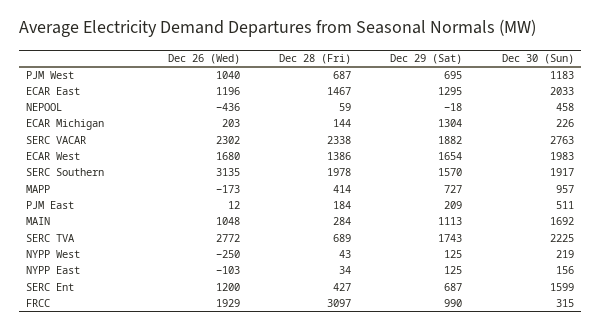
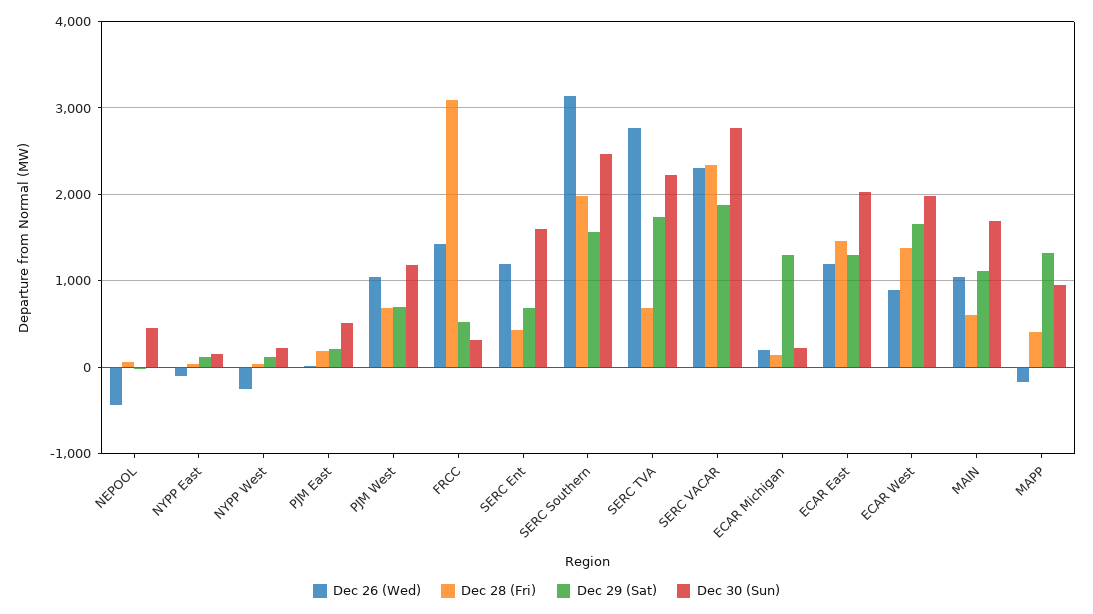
  {
    "Dec 26 (Wed)": {
      "PJM West": 1040,
      "ECAR East": 1196,
      "NEPOOL": -436,
      "ECAR Michigan": 203,
      "SERC VACAR": 2302,
-     "ECAR West": 1680,
+     "ECAR West": 900,
      "SERC Southern": 3135,
      "MAPP": -173,
      "PJM East": 12,
      "MAIN": 1048,
      "SERC TVA": 2772,
      "NYPP West": -250,
      "NYPP East": -103,
      "SERC Ent": 1200,
-     "FRCC": 1929
+     "FRCC": 1400
    },
    "Dec 28 (Fri)": {
      "PJM West": 687,
      "ECAR East": 1467,
      "NEPOOL": 59,
      "ECAR Michigan": 144,
      "SERC VACAR": 2338,
      "ECAR West": 1386,
      "SERC Southern": 1978,
      "MAPP": 414,
      "PJM East": 184,
-     "MAIN": 284,
+     "MAIN": 600,
      "SERC TVA": 689,
      "NYPP West": 43,
      "NYPP East": 34,
      "SERC Ent": 427,
      "FRCC": 3097
    },
    "Dec 29 (Sat)": {
      "PJM West": 695,
      "ECAR East": 1295,
      "NEPOOL": -18,
      "ECAR Michigan": 1304,
      "SERC VACAR": 1882,
      "ECAR West": 1654,
      "SERC Southern": 1570,
-     "MAPP": 727,
+     "MAPP": 1300,
      "PJM East": 209,
      "MAIN": 1113,
      "SERC TVA": 1743,
      "NYPP West": 125,
      "NYPP East": 125,
      "SERC Ent": 687,
-     "FRCC": 990
+     "FRCC": 500
    },
    "Dec 30 (Sun)": {
      "PJM West": 1183,
      "ECAR East": 2033,
      "NEPOOL": 458,
      "ECAR Michigan": 226,
      "SERC VACAR": 2763,
      "ECAR West": 1983,
-     "SERC Southern": 1917,
+     "SERC Southern": 2500,
      "MAPP": 957,
      "PJM East": 511,
      "MAIN": 1692,
      "SERC TVA": 2225,
      "NYPP West": 219,
      "NYPP East": 156,
      "SERC Ent": 1599,
      "FRCC": 315
    }
  }

